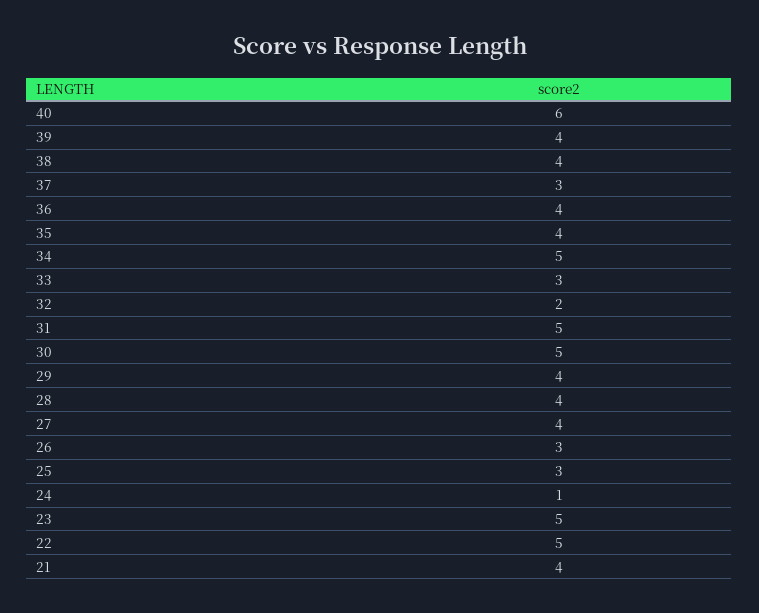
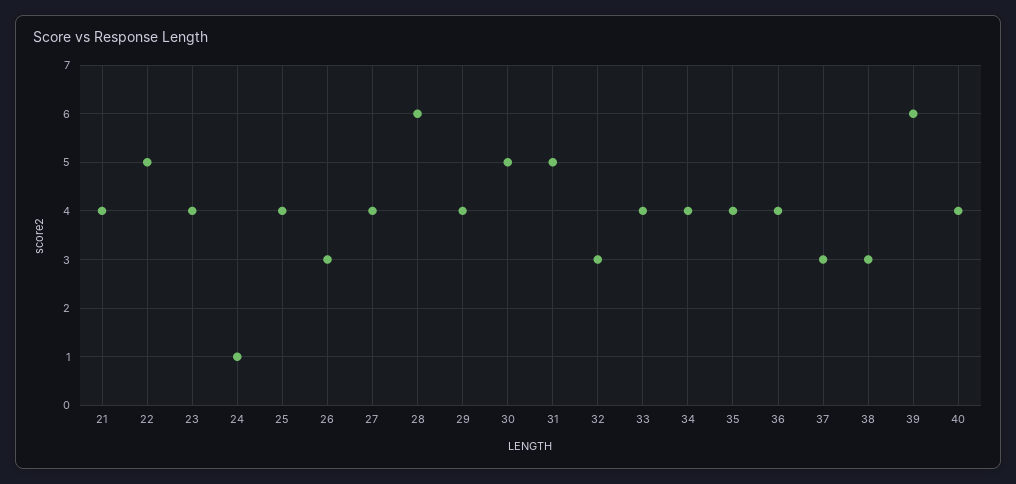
  {
-   "40": 6,
+   "40": 4,
-   "39": 4,
+   "39": 6,
-   "38": 4,
+   "38": 3,
    "37": 3,
    "36": 4,
    "35": 4,
-   "34": 5,
+   "34": 4,
-   "33": 3,
+   "33": 4,
-   "32": 2,
+   "32": 3,
    "31": 5,
    "30": 5,
    "29": 4,
-   "28": 4,
+   "28": 6,
    "27": 4,
    "26": 3,
-   "25": 3,
+   "25": 4,
    "24": 1,
-   "23": 5,
+   "23": 4,
    "22": 5,
    "21": 4
  }

